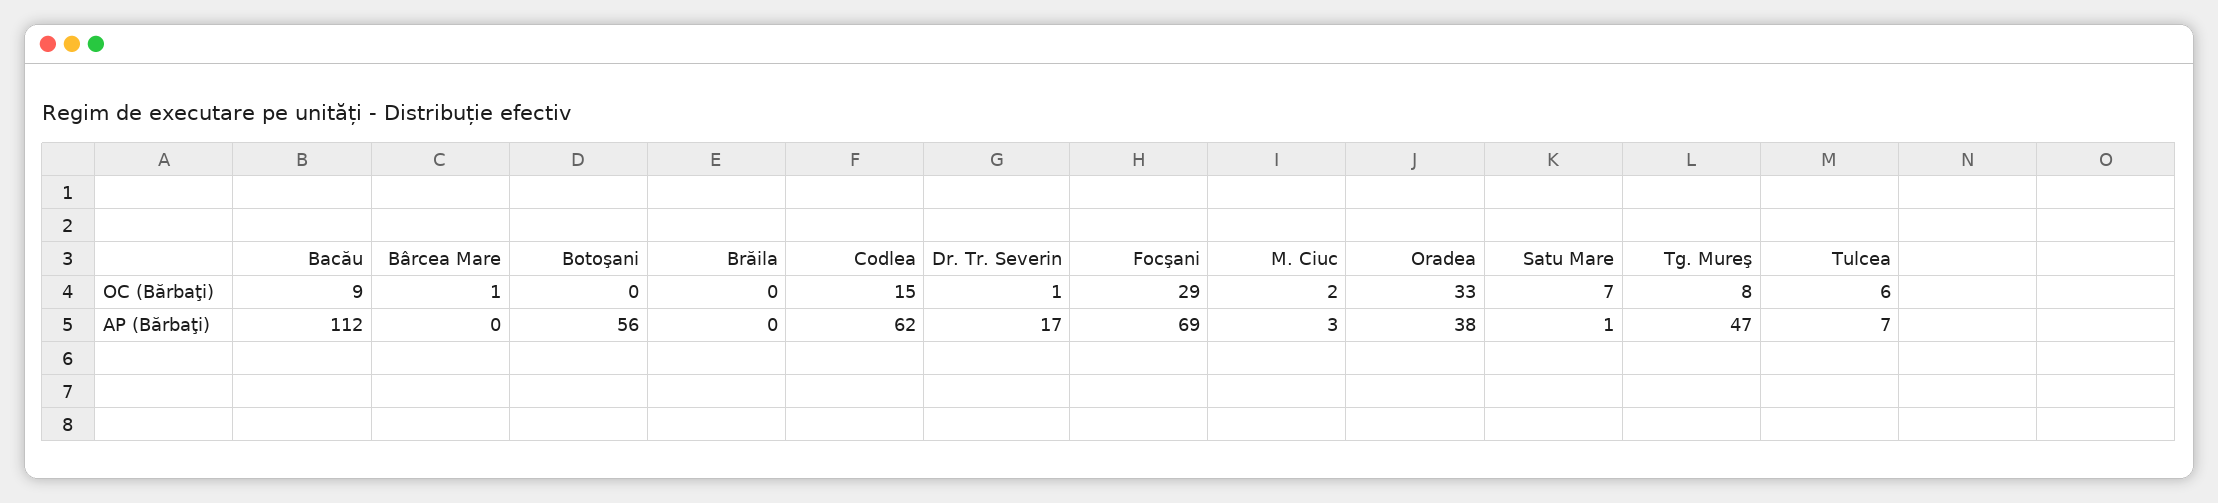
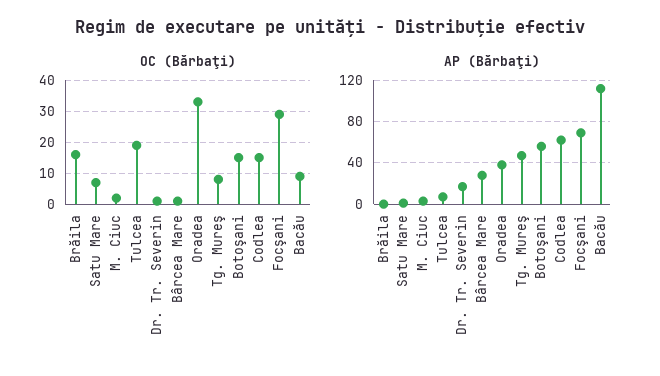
  {
    "OC (Bărbaţi)": {
      "Bacău": 9,
      "Bârcea Mare": 1,
-     "Botoşani": 0,
+     "Botoşani": 15,
-     "Brăila": 0,
+     "Brăila": 15,
      "Codlea": 15,
      "Dr. Tr. Severin": 1,
      "Focşani": 29,
      "M. Ciuc": 2,
      "Oradea": 33,
      "Satu Mare": 7,
      "Tg. Mureş": 8,
-     "Tulcea": 6
+     "Tulcea": 20
    },
    "AP (Bărbaţi)": {
      "Bacău": 112,
-     "Bârcea Mare": 0,
+     "Bârcea Mare": 30,
      "Botoşani": 56,
      "Brăila": 0,
      "Codlea": 62,
      "Dr. Tr. Severin": 17,
      "Focşani": 69,
      "M. Ciuc": 3,
      "Oradea": 38,
      "Satu Mare": 1,
      "Tg. Mureş": 47,
      "Tulcea": 7
    }
  }

